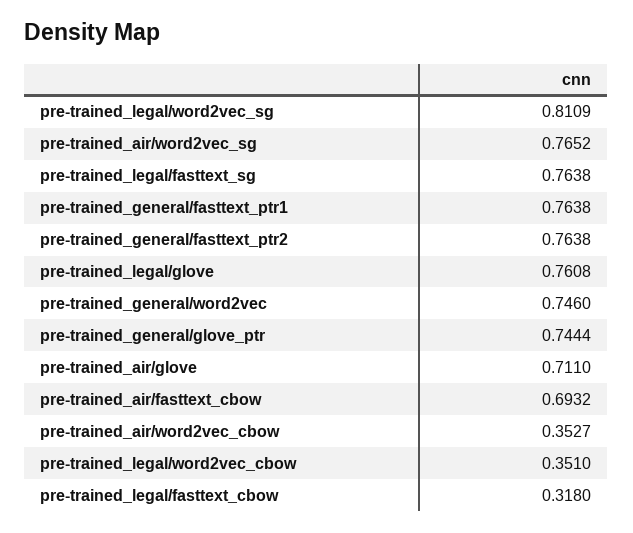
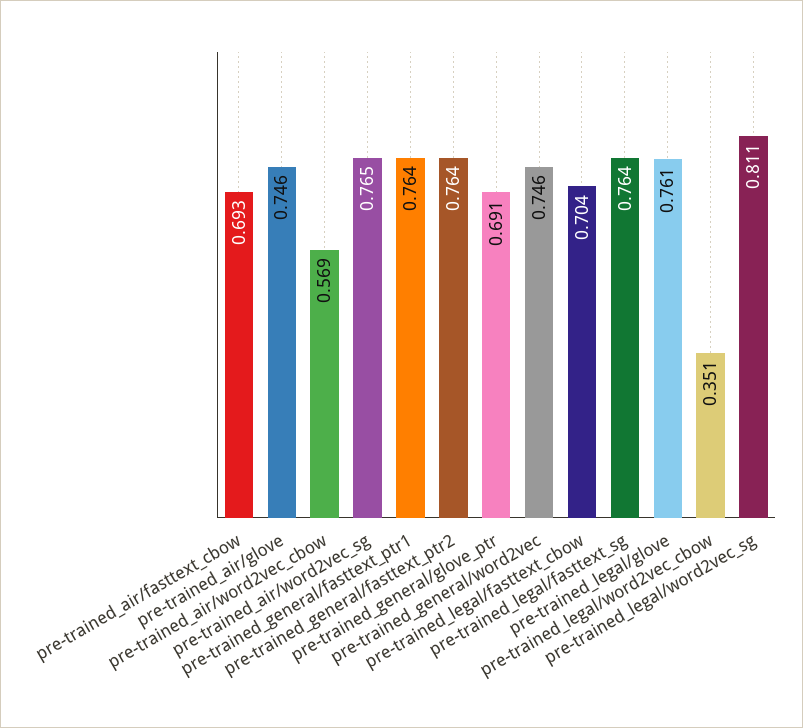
  {
    "pre-trained_legal/word2vec_sg": 0.8109,
    "pre-trained_air/word2vec_sg": 0.7652,
    "pre-trained_legal/fasttext_sg": 0.7638,
    "pre-trained_general/fasttext_ptr1": 0.7638,
    "pre-trained_general/fasttext_ptr2": 0.7638,
    "pre-trained_legal/glove": 0.7608,
    "pre-trained_general/word2vec": 0.746,
-   "pre-trained_general/glove_ptr": 0.7444,
+   "pre-trained_general/glove_ptr": 0.691,
-   "pre-trained_air/glove": 0.711,
+   "pre-trained_air/glove": 0.746,
    "pre-trained_air/fasttext_cbow": 0.6932,
-   "pre-trained_air/word2vec_cbow": 0.3527,
+   "pre-trained_air/word2vec_cbow": 0.569,
    "pre-trained_legal/word2vec_cbow": 0.351,
-   "pre-trained_legal/fasttext_cbow": 0.318
+   "pre-trained_legal/fasttext_cbow": 0.704
  }

